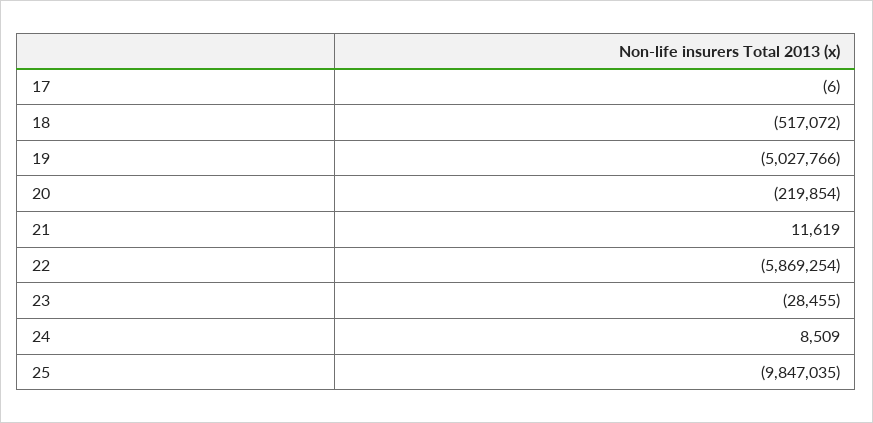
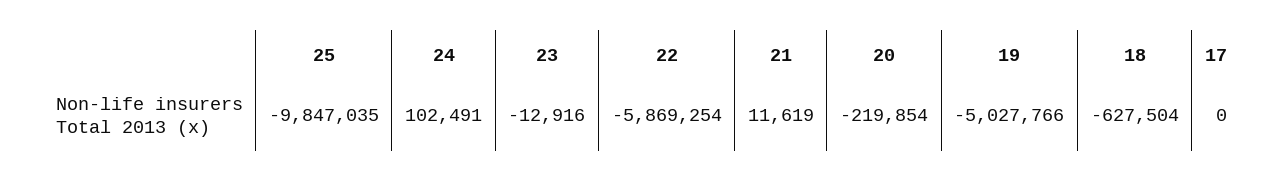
  {
-   "17": -6,
+   "17": 0,
-   "18": -517072,
+   "18": -627504,
    "19": -5027766,
    "20": -219854,
    "21": 11619,
    "22": -5869254,
-   "23": -28455,
+   "23": -12916,
-   "24": 8509,
+   "24": 102491,
    "25": -9847035
  }

